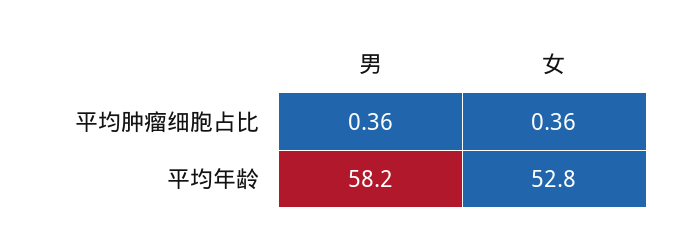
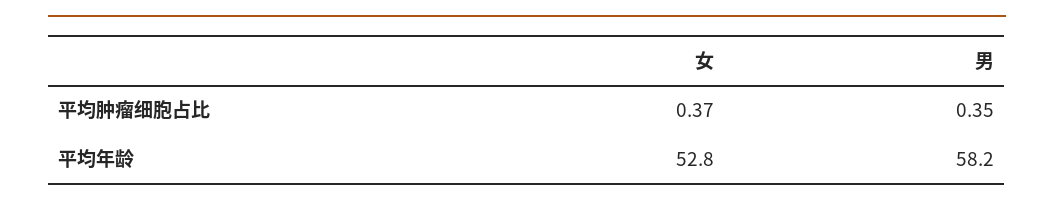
  {
    "男": {
-     "平均肿瘤细胞占比": 0.36,
+     "平均肿瘤细胞占比": 0.35,
      "平均年龄": 58.2
    },
    "女": {
-     "平均肿瘤细胞占比": 0.36,
+     "平均肿瘤细胞占比": 0.37,
      "平均年龄": 52.8
    }
  }

